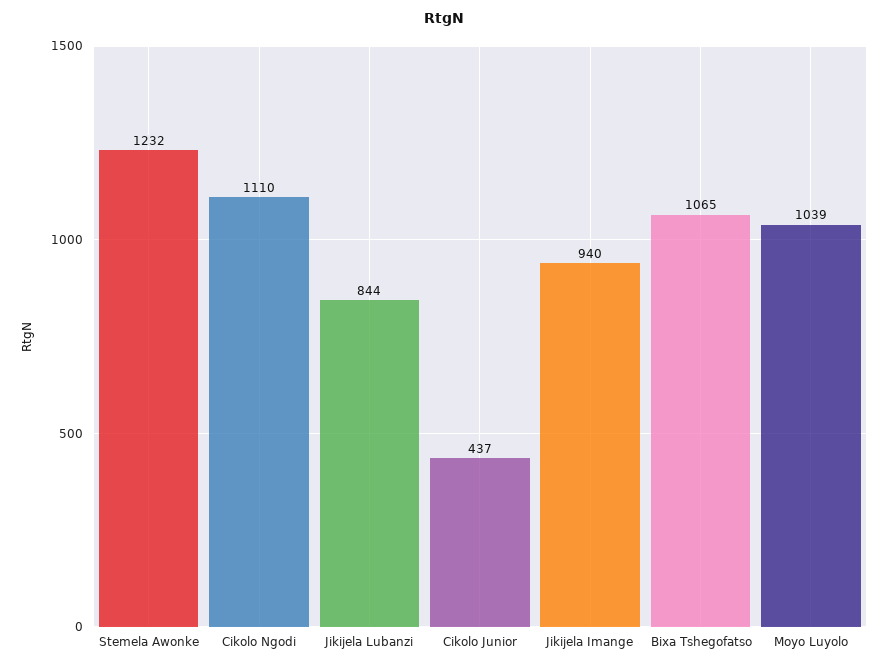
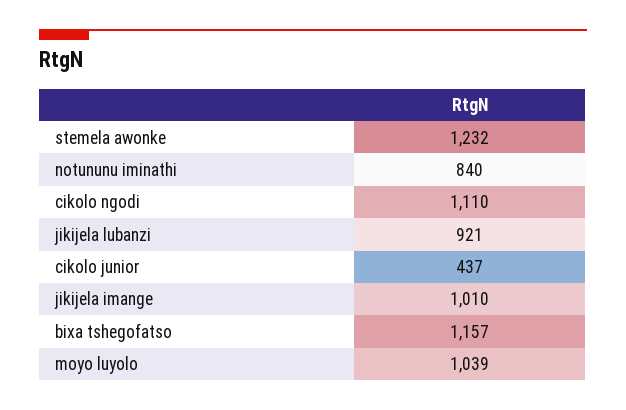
  {
    "Stemela Awonke": 1232,
    "Cikolo Ngodi": 1110,
-   "Jikijela Lubanzi": 844,
+   "Jikijela Lubanzi": 921,
    "Cikolo Junior": 437,
-   "Jikijela Imange": 940,
+   "Jikijela Imange": 1010,
-   "Bixa Tshegofatso": 1065,
+   "Bixa Tshegofatso": 1157,
-   "Moyo Luyolo": 1039
+   "Moyo Luyolo": 1039,
+   "notununu iminathi": 840
  }

